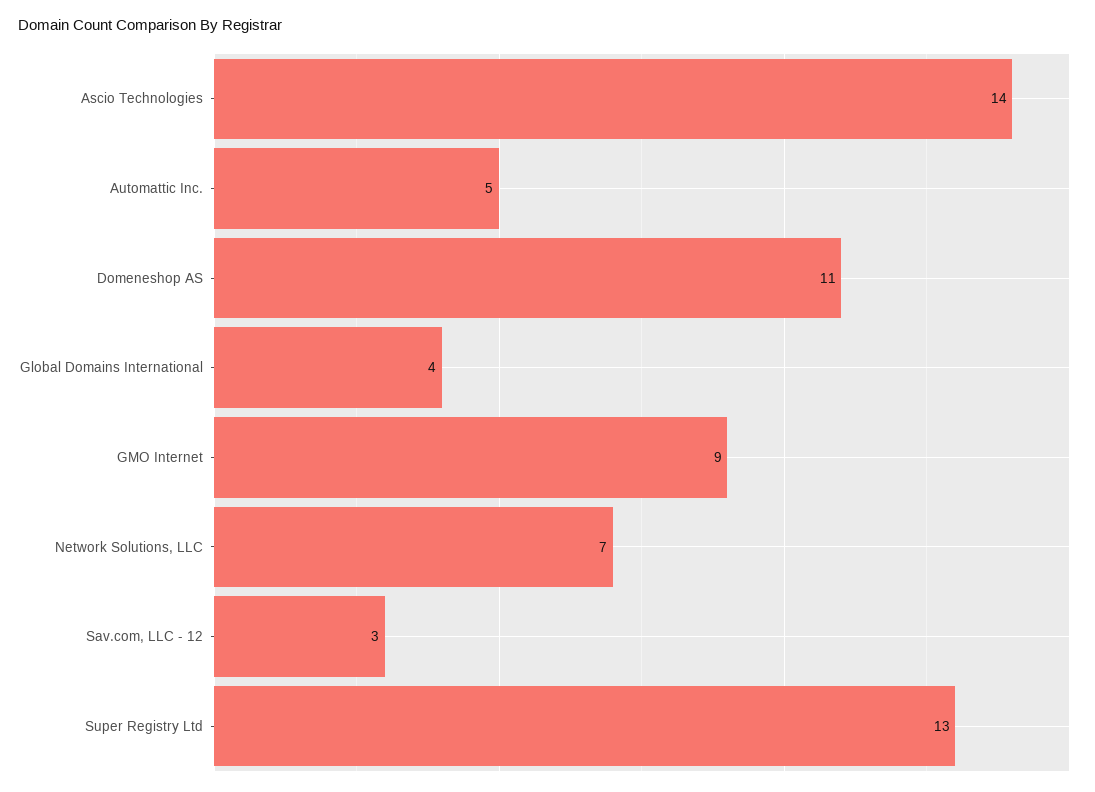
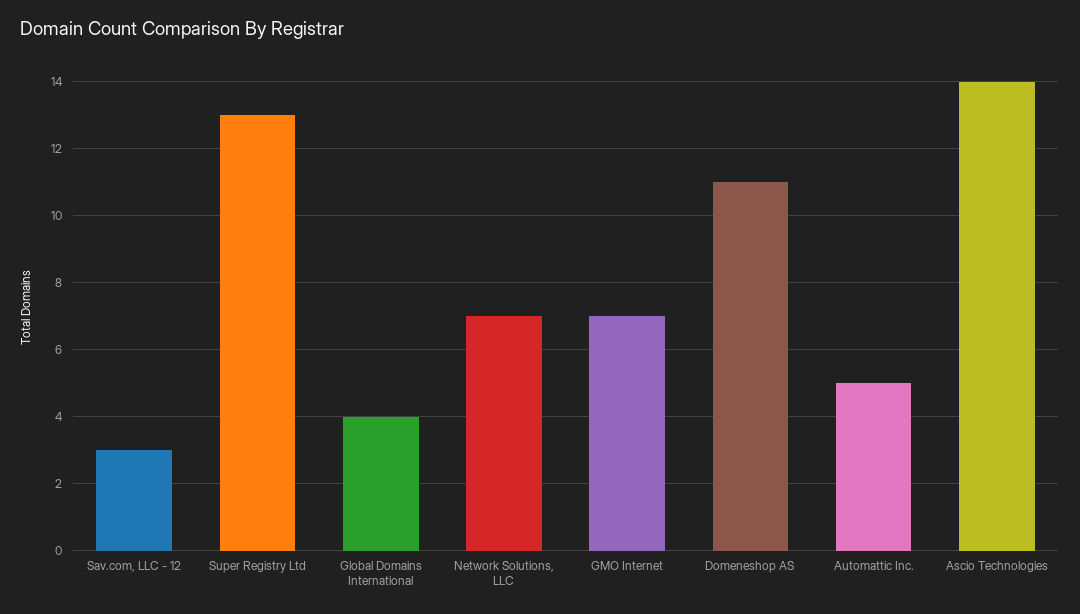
  {
    "Ascio Technologies": 14,
    "Automattic Inc.": 5,
    "Domeneshop AS": 11,
    "Global Domains International": 4,
-   "GMO Internet": 9,
+   "GMO Internet": 7,
    "Network Solutions, LLC": 7,
    "Sav.com, LLC - 12": 3,
    "Super Registry Ltd": 13
  }

